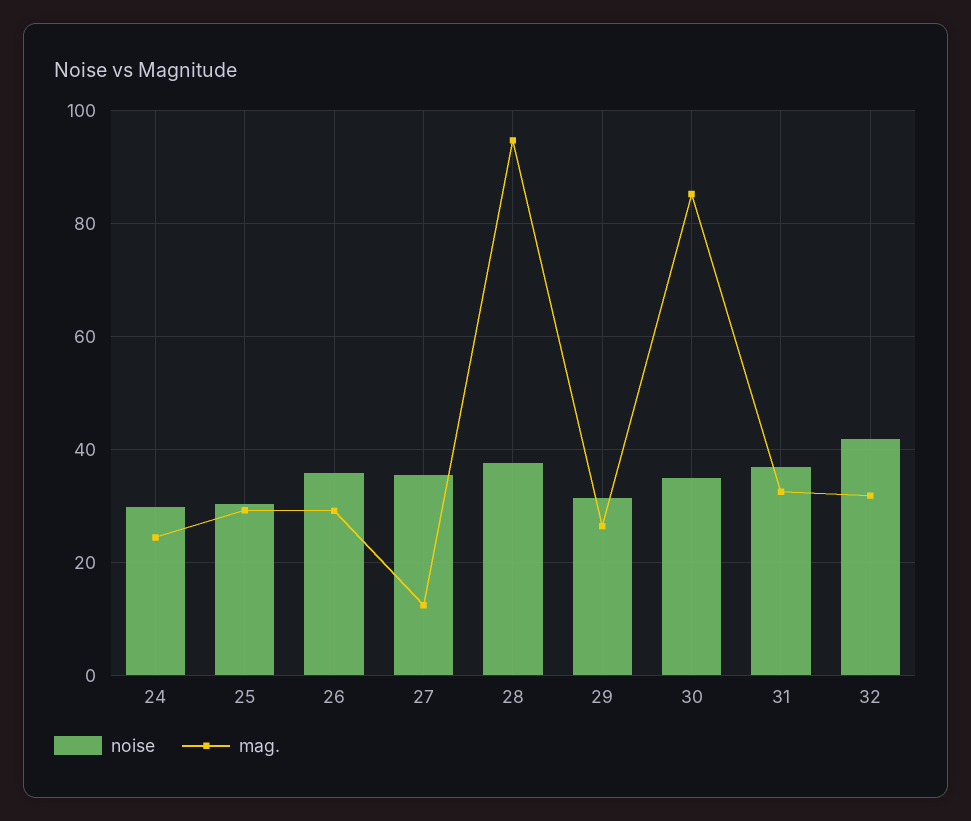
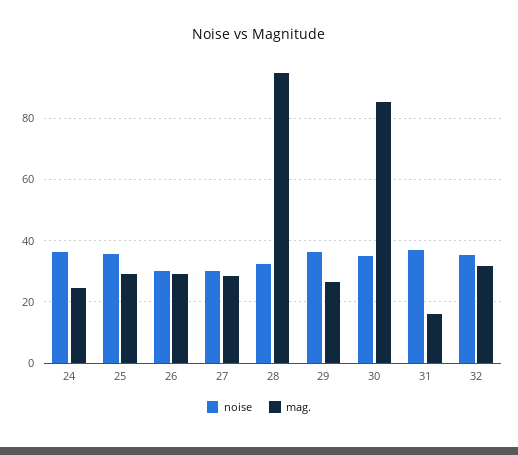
  {
    "noise": {
-     "24": 30,
+     "24": 36,
-     "25": 30,
+     "25": 36,
-     "26": 36,
+     "26": 30,
-     "27": 36,
+     "27": 30,
-     "28": 38,
+     "28": 32,
-     "29": 32,
+     "29": 36,
      "30": 34,
      "31": 36,
-     "32": 42
+     "32": 36
    },
    "mag.": {
      "24": 24,
      "25": 30,
      "26": 30,
-     "27": 12,
+     "27": 28,
      "28": 94,
      "29": 26,
      "30": 86,
-     "31": 32,
+     "31": 16,
      "32": 32
    }
  }

